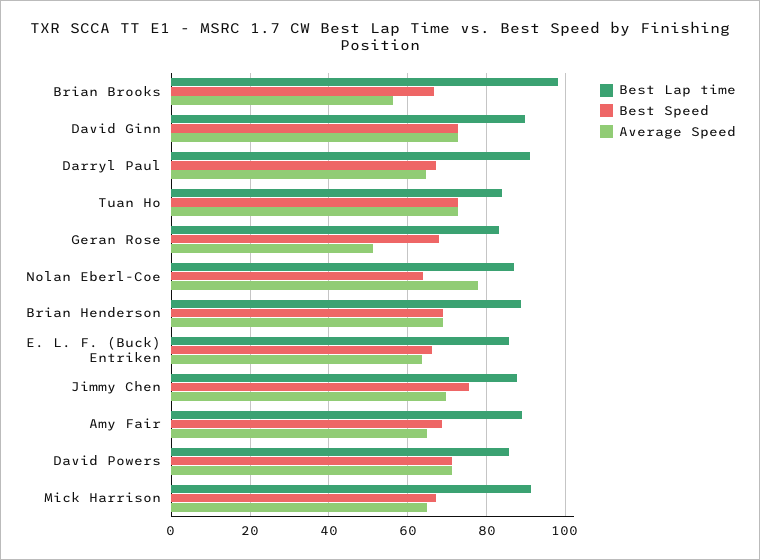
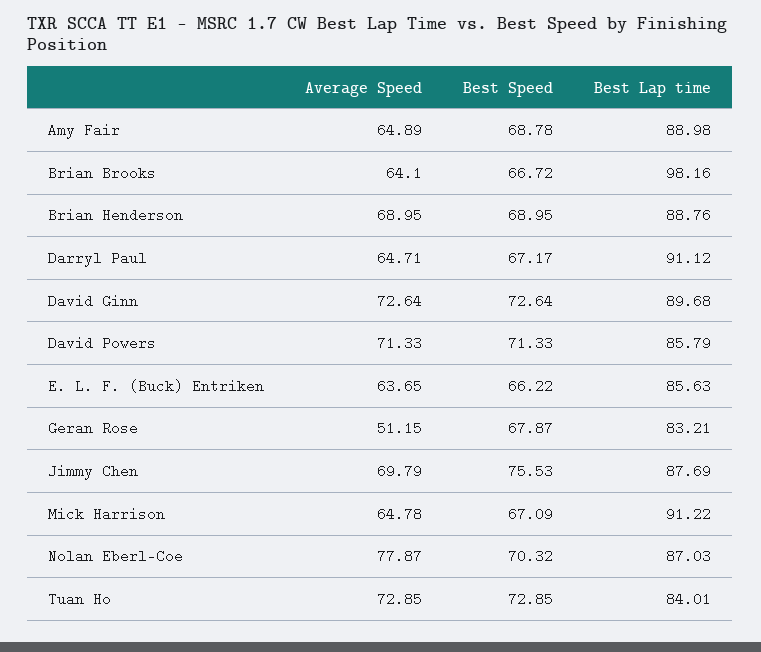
  {
    "Best Lap time": {
      "Brian Brooks": 98.16,
      "David Ginn": 89.68,
      "Darryl Paul": 91.12,
      "Tuan Ho": 84.01,
      "Geran Rose": 83.21,
      "Nolan Eberl-Coe": 87.03,
      "Brian Henderson": 88.76,
      "E. L. F. (Buck) Entriken": 85.63,
      "Jimmy Chen": 87.69,
      "Amy Fair": 88.98,
      "David Powers": 85.79,
      "Mick Harrison": 91.22
    },
    "Best Speed": {
      "Brian Brooks": 66.72,
      "David Ginn": 72.64,
      "Darryl Paul": 67.17,
      "Tuan Ho": 72.85,
      "Geran Rose": 67.87,
-     "Nolan Eberl-Coe": 64,
+     "Nolan Eberl-Coe": 70.32,
      "Brian Henderson": 68.95,
      "E. L. F. (Buck) Entriken": 66.22,
      "Jimmy Chen": 75.53,
      "Amy Fair": 68.78,
      "David Powers": 71.33,
      "Mick Harrison": 67.09
    },
    "Average Speed": {
-     "Brian Brooks": 56,
+     "Brian Brooks": 64.1,
      "David Ginn": 72.64,
      "Darryl Paul": 64.71,
      "Tuan Ho": 72.85,
      "Geran Rose": 51.15,
      "Nolan Eberl-Coe": 77.87,
      "Brian Henderson": 68.95,
      "E. L. F. (Buck) Entriken": 63.65,
      "Jimmy Chen": 69.79,
      "Amy Fair": 64.89,
      "David Powers": 71.33,
      "Mick Harrison": 64.78
    }
  }

